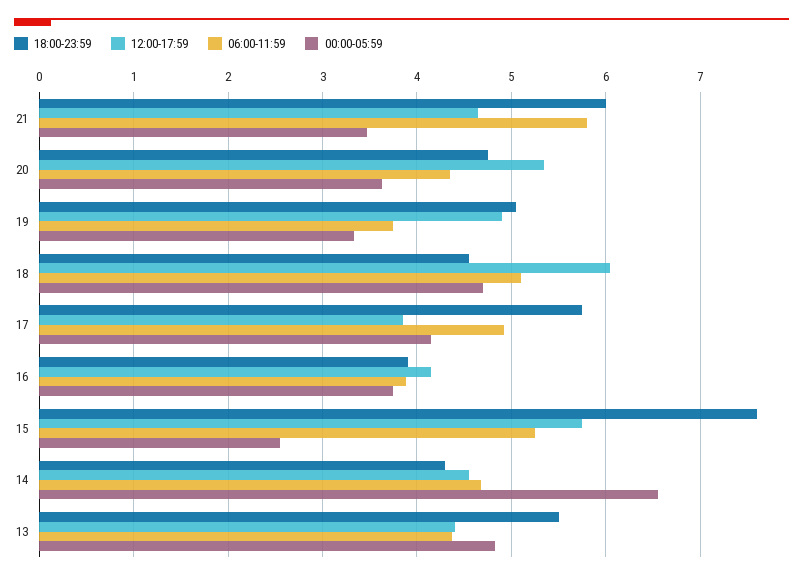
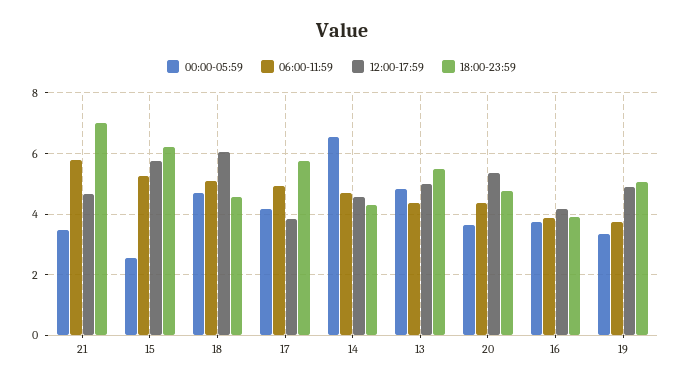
  {
    "18:00-23:59": {
-     "21": 6,
+     "21": 7,
      "20": 4.8,
      "19": 5.1,
      "18": 4.6,
      "17": 5.8,
      "16": 3.9,
-     "15": 7.6,
+     "15": 6.2,
      "14": 4.3,
      "13": 5.5
    },
    "12:00-17:59": {
      "21": 4.7,
      "20": 5.4,
      "19": 4.9,
      "18": 6.1,
      "17": 3.9,
      "16": 4.2,
      "15": 5.8,
      "14": 4.6,
-     "13": 4.4
+     "13": 5
    },
    "06:00-11:59": {
      "21": 5.8,
      "20": 4.4,
      "19": 3.8,
      "18": 5.1,
      "17": 4.9,
      "16": 3.9,
      "15": 5.3,
      "14": 4.7,
      "13": 4.4
    },
    "00:00-05:59": {
      "21": 3.5,
      "20": 3.6,
      "19": 3.3,
      "18": 4.7,
      "17": 4.2,
      "16": 3.8,
      "15": 2.6,
      "14": 6.6,
      "13": 4.8
    }
  }

